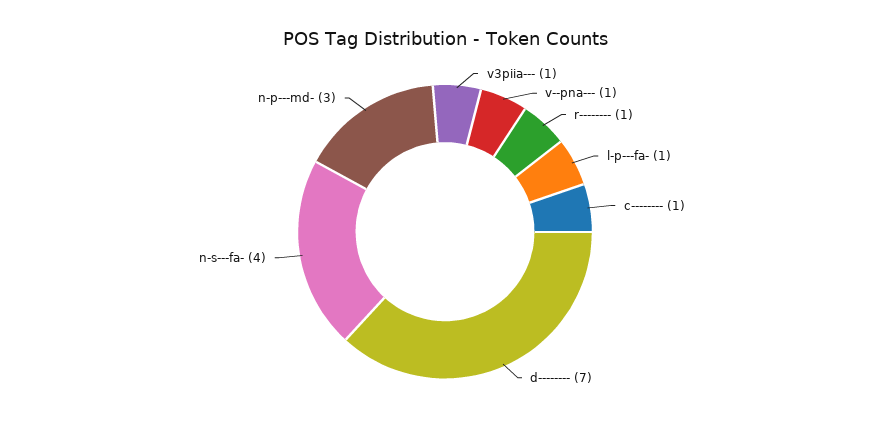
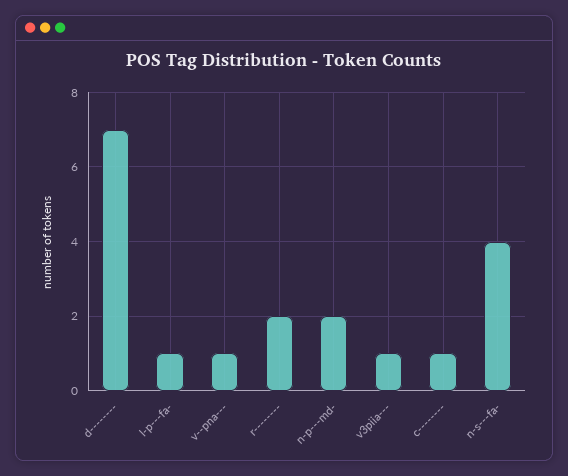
  {
    "v3piia---": 1,
    "v--pna---": 1,
-   "r--------": 1,
+   "r--------": 2,
    "l-p---fa-": 1,
    "c--------": 1,
    "d--------": 7,
    "n-s---fa-": 4,
-   "n-p---md-": 3
+   "n-p---md-": 2
  }

